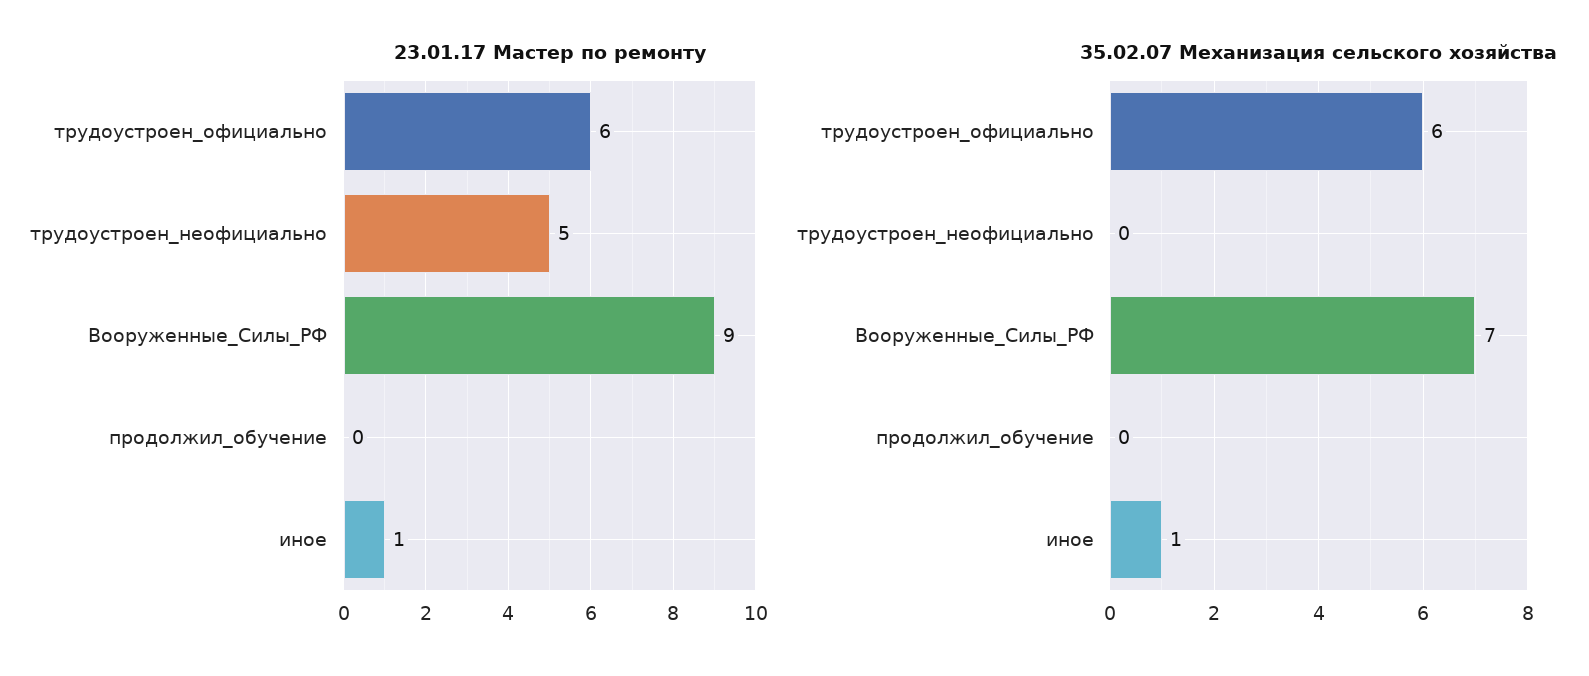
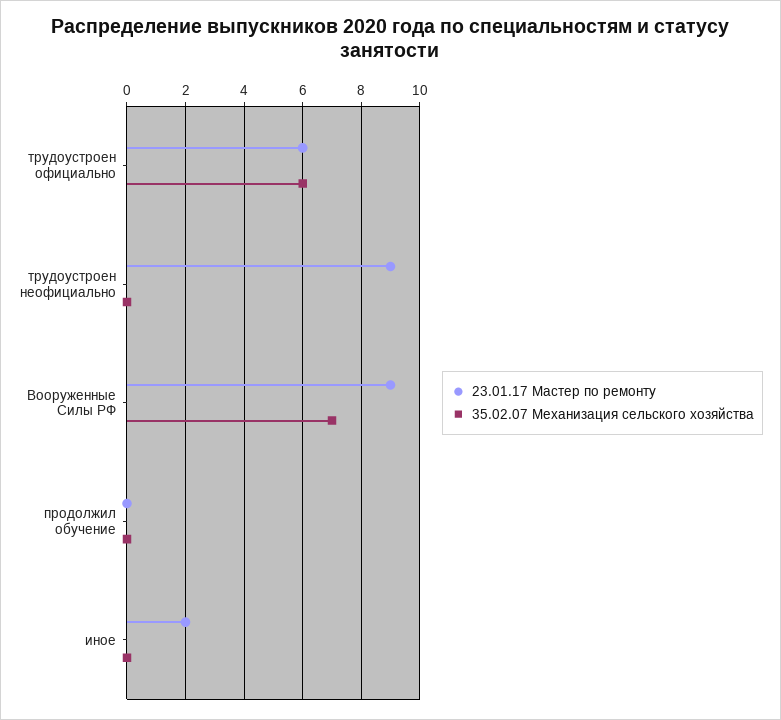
  {
    "23.01.17 Мастер по ремонту": {
      "трудоустроен_официально": 6,
-     "трудоустроен_неофициально": 5,
+     "трудоустроен_неофициально": 9,
      "Вооруженные_Силы_РФ": 9,
      "продолжил_обучение": 0,
-     "иное": 1
+     "иное": 2
    },
    "35.02.07 Механизация сельского хозяйства": {
      "трудоустроен_официально": 6,
      "трудоустроен_неофициально": 0,
      "Вооруженные_Силы_РФ": 7,
      "продолжил_обучение": 0,
-     "иное": 1
+     "иное": 0
    }
  }

